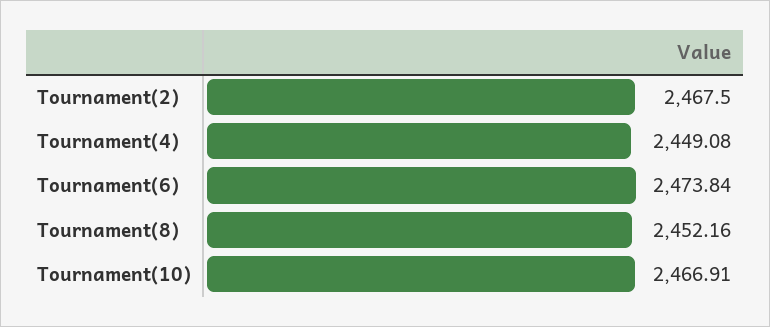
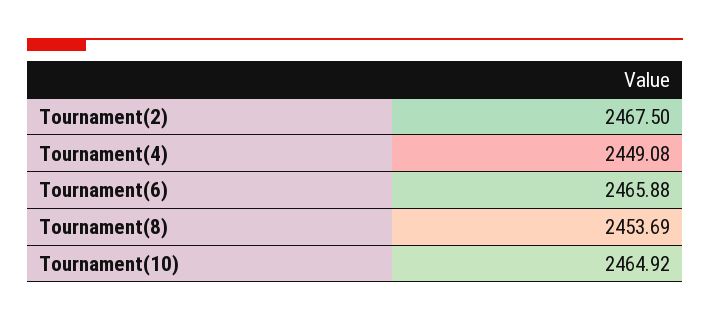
  {
    "Tournament(2)": 2467.5,
    "Tournament(4)": 2449.08,
-   "Tournament(6)": 2473.84,
+   "Tournament(6)": 2465.88,
-   "Tournament(8)": 2452.16,
+   "Tournament(8)": 2453.69,
-   "Tournament(10)": 2466.91
+   "Tournament(10)": 2464.92
  }

